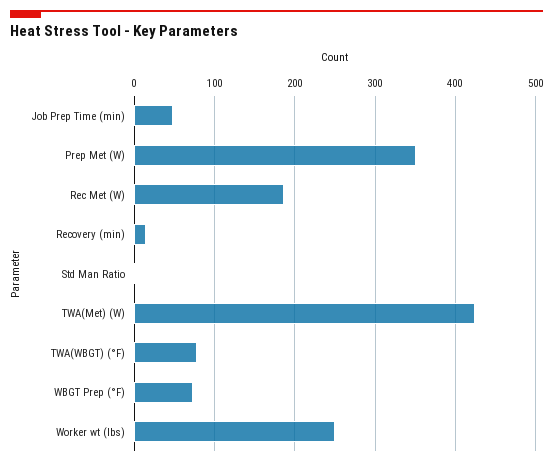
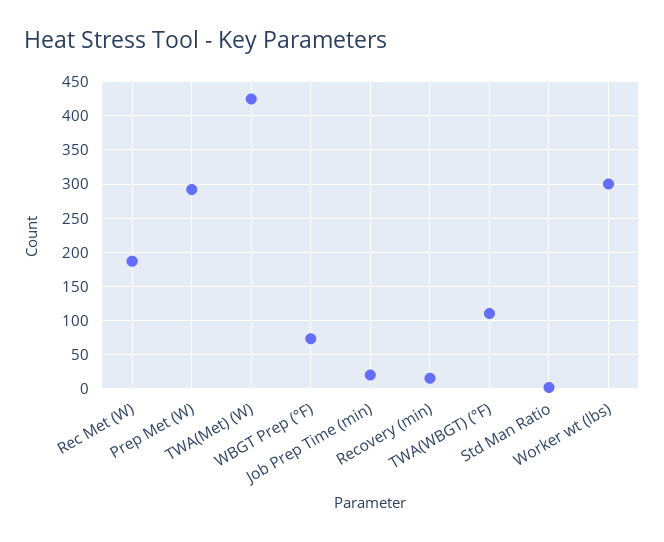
  {
-   "Job Prep Time (min)": 50,
+   "Job Prep Time (min)": 20,
-   "Prep Met (W)": 350,
+   "Prep Met (W)": 290,
    "Rec Met (W)": 190,
    "Recovery (min)": 20,
    "Std Man Ratio": 0,
    "TWA(Met) (W)": 420,
-   "TWA(WBGT) (°F)": 80,
+   "TWA(WBGT) (°F)": 110,
    "WBGT Prep (°F)": 70,
-   "Worker wt (lbs)": 250
+   "Worker wt (lbs)": 300
  }

